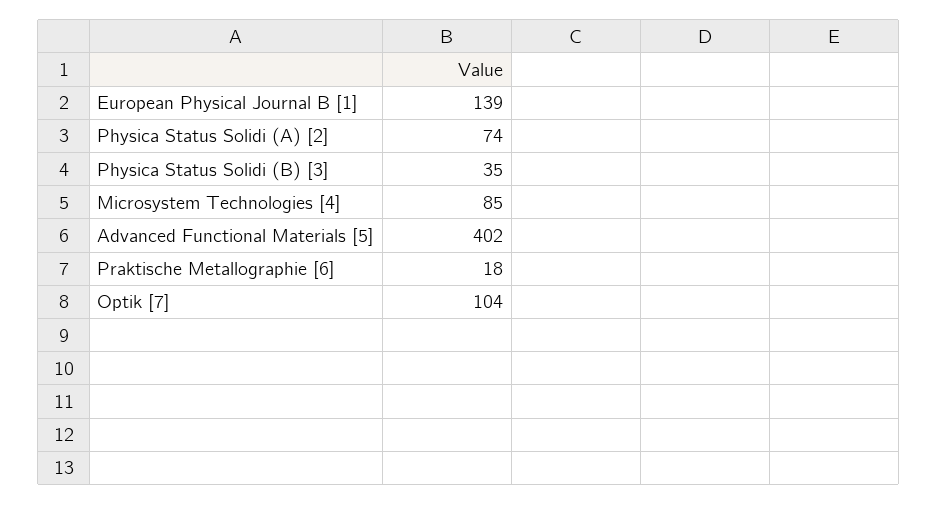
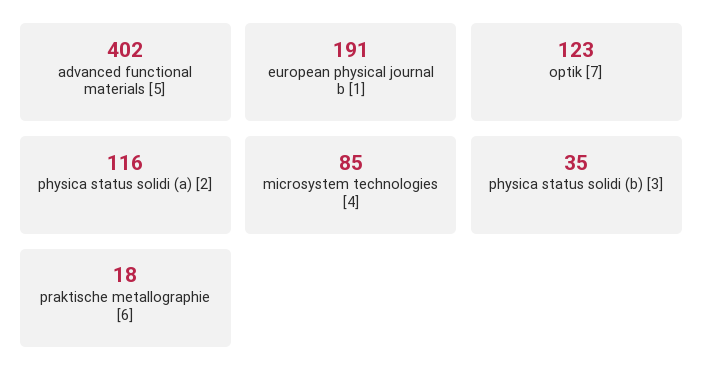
  {
-   "European Physical Journal B [1]": 139,
+   "European Physical Journal B [1]": 191,
-   "Physica Status Solidi (A) [2]": 74,
+   "Physica Status Solidi (A) [2]": 116,
    "Physica Status Solidi (B) [3]": 35,
    "Microsystem Technologies [4]": 85,
    "Advanced Functional Materials [5]": 402,
    "Praktische Metallographie [6]": 18,
-   "Optik [7]": 104
+   "Optik [7]": 123
  }

